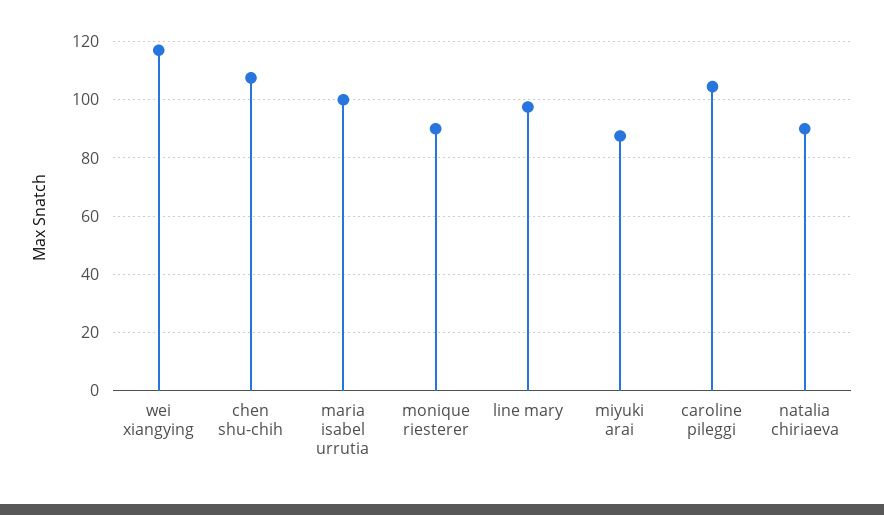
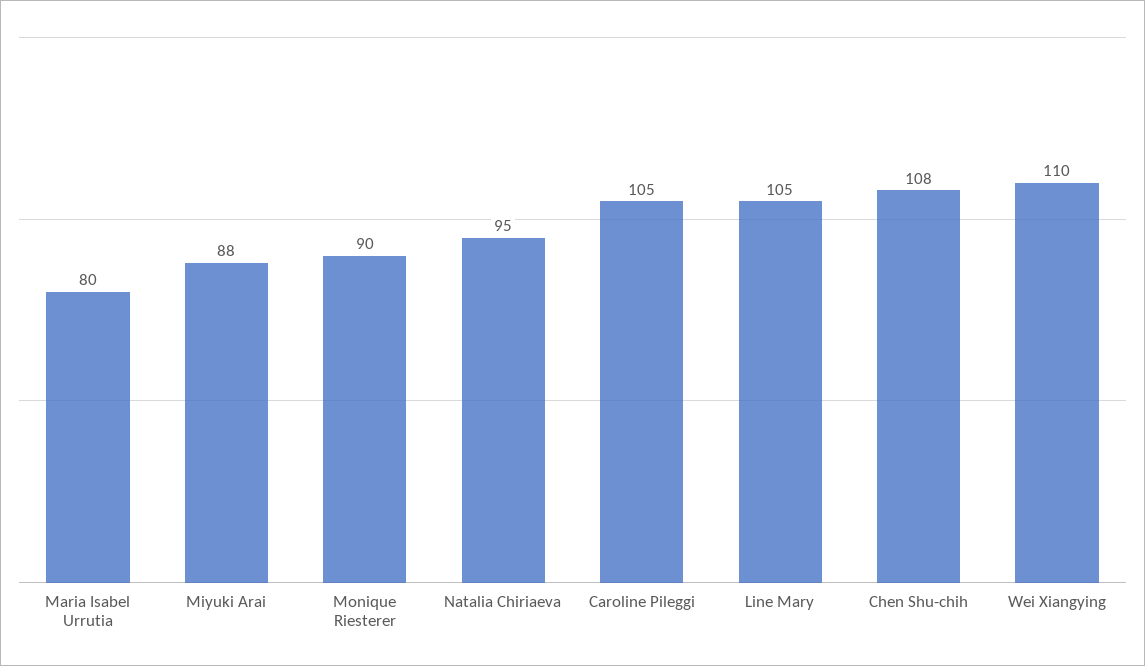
  {
-   "wei xiangying": 117.5,
+   "wei xiangying": 110,
    "chen shu-chih": 108,
-   "maria isabel urrutia": 100,
+   "maria isabel urrutia": 80,
    "monique riesterer": 90,
-   "line mary": 97.5,
+   "line mary": 105,
    "miyuki arai": 88,
    "caroline pileggi": 105,
-   "natalia chiriaeva": 90
+   "natalia chiriaeva": 95
  }

